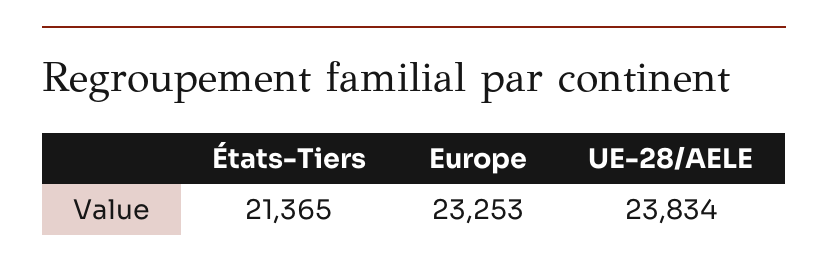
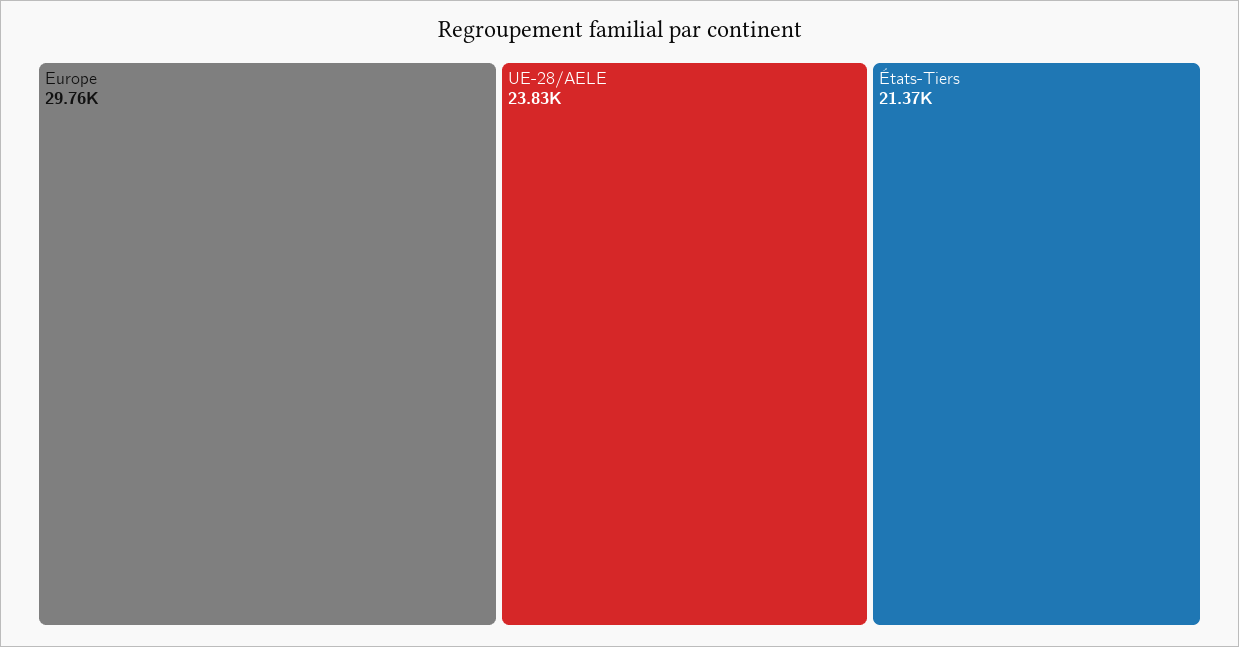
  {
    "États-Tiers": 21365,
-   "Europe": 23253,
+   "Europe": 29760,
    "UE-28/AELE": 23834
  }

